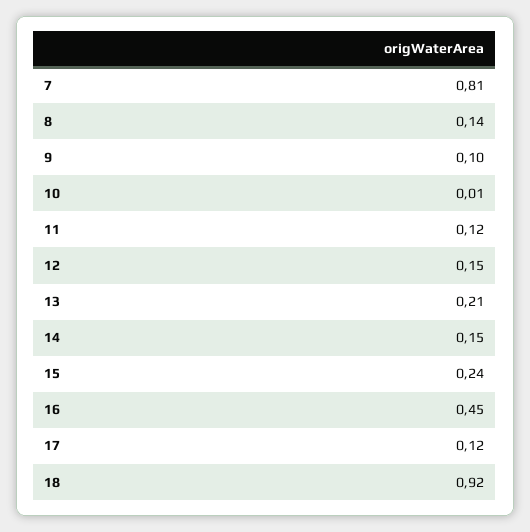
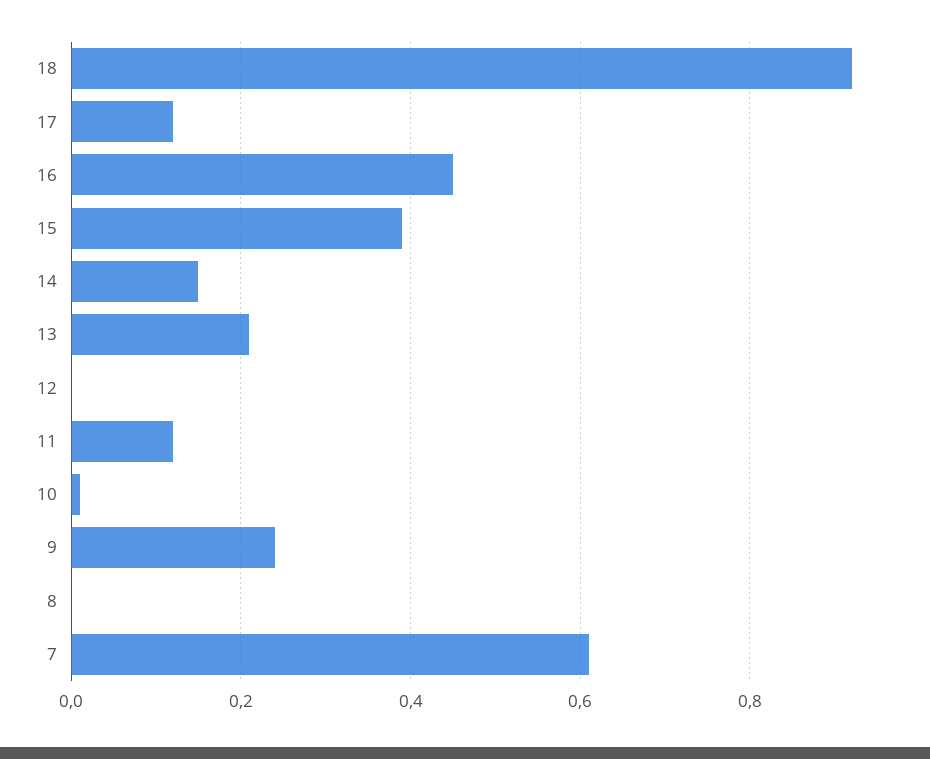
  {
-   "7": 0.81,
+   "7": 0.6,
-   "8": 0.14,
+   "8": 0,
-   "9": 0.1,
+   "9": 0.25,
    "10": 0.01,
    "11": 0.12,
-   "12": 0.15,
+   "12": 0,
    "13": 0.21,
    "14": 0.15,
-   "15": 0.24,
+   "15": 0.4,
    "16": 0.45,
    "17": 0.12,
    "18": 0.92
  }

